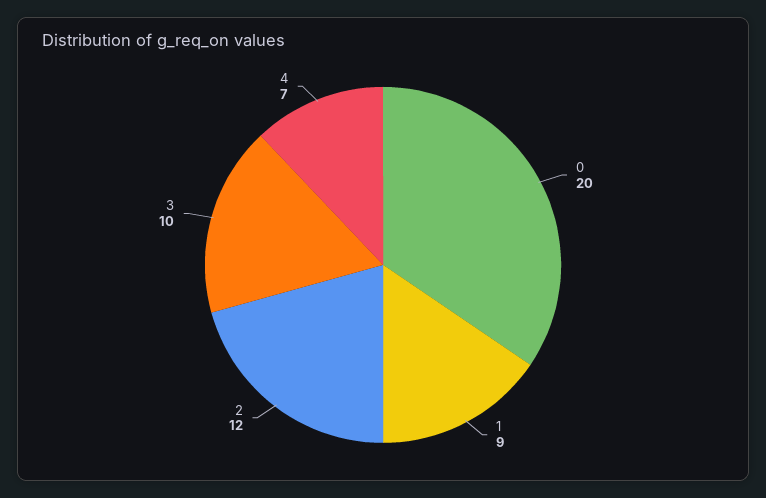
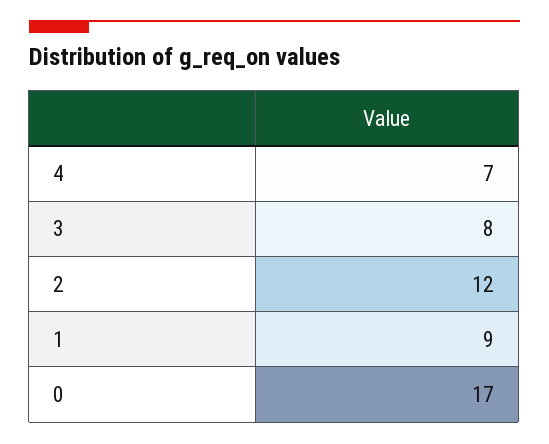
  {
-   "0": 20,
+   "0": 17,
    "1": 9,
    "2": 12,
-   "3": 10,
+   "3": 8,
    "4": 7
  }

